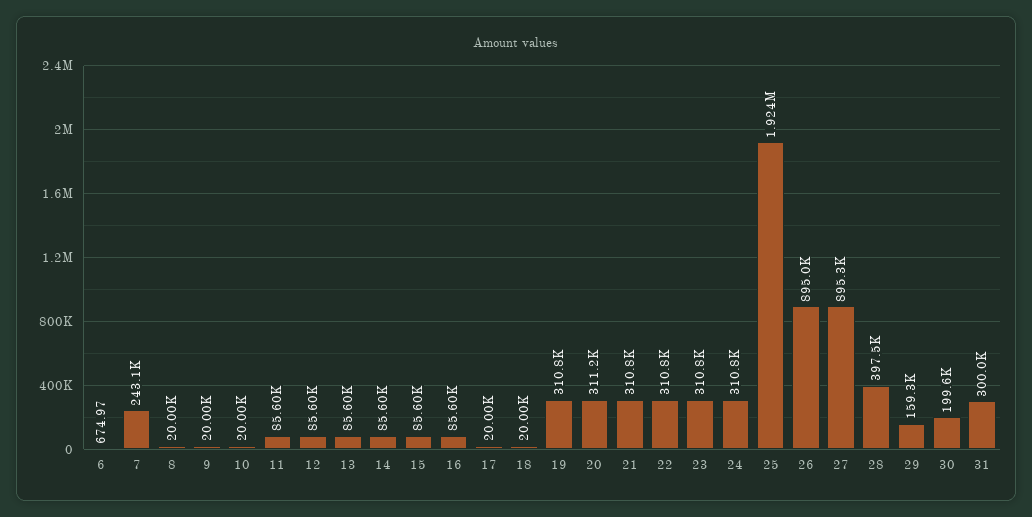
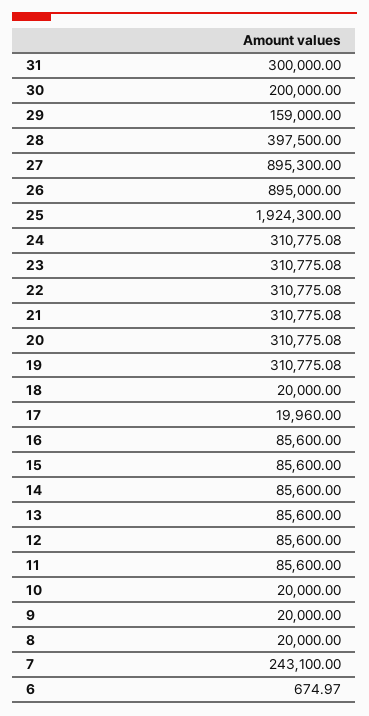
  {
    "6": 674.97,
    "7": 243100,
    "8": 20000,
    "9": 20000,
    "10": 20000,
    "11": 85600,
    "12": 85600,
    "13": 85600,
    "14": 85600,
    "15": 85600,
    "16": 85600,
-   "17": 20000,
+   "17": 19960,
    "18": 20000,
    "19": 310775.08,
-   "20": 311200,
+   "20": 310775.08,
    "21": 310775.08,
    "22": 310775.08,
    "23": 310775.08,
    "24": 310775.08,
    "25": 1924300,
    "26": 895000,
    "27": 895300,
    "28": 397500,
-   "29": 159300,
+   "29": 159000,
-   "30": 199600,
+   "30": 200000,
    "31": 300000
  }

